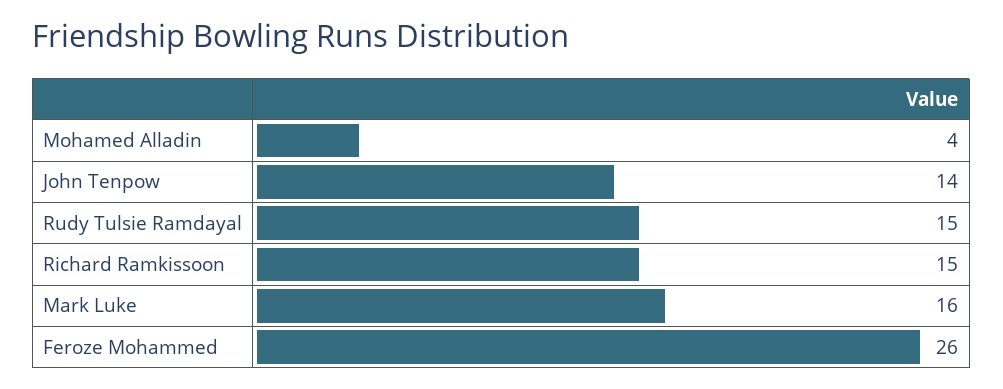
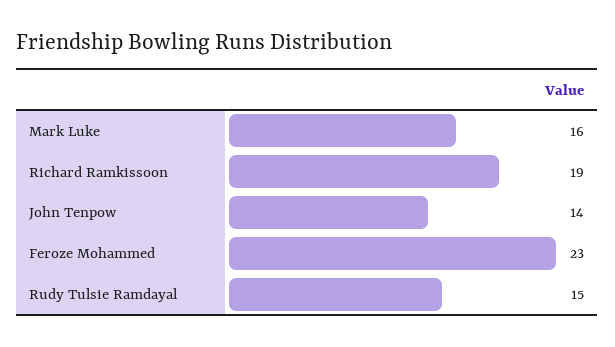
  {
-   "Mohamed Alladin": 4,
    "John Tenpow": 14,
    "Rudy Tulsie Ramdayal": 15,
-   "Richard Ramkissoon": 15,
+   "Richard Ramkissoon": 19,
    "Mark Luke": 16,
-   "Feroze Mohammed": 26
+   "Feroze Mohammed": 23
  }

